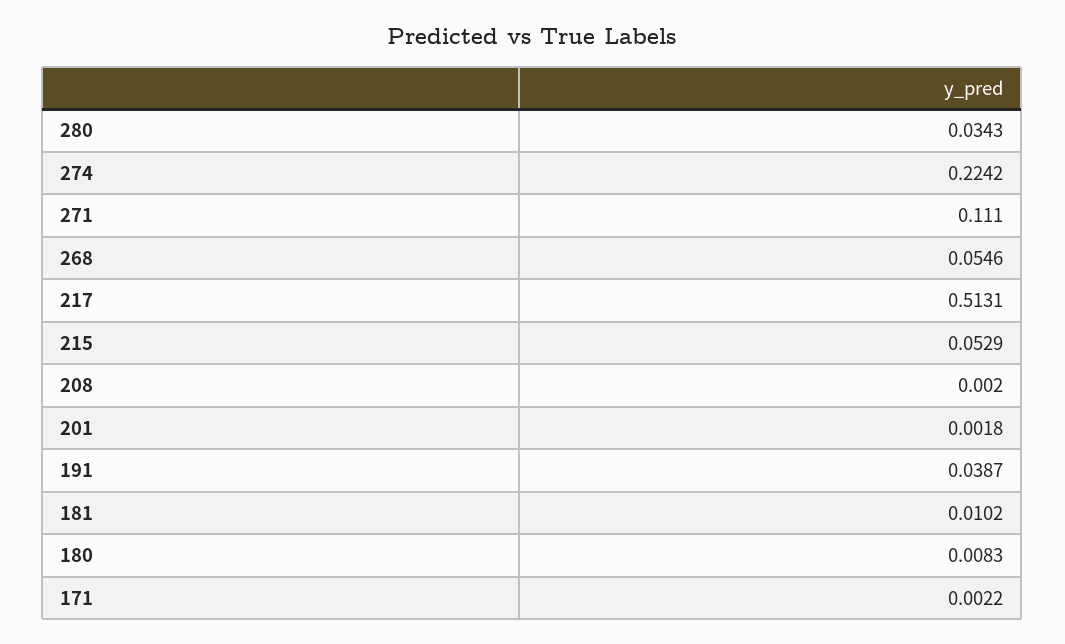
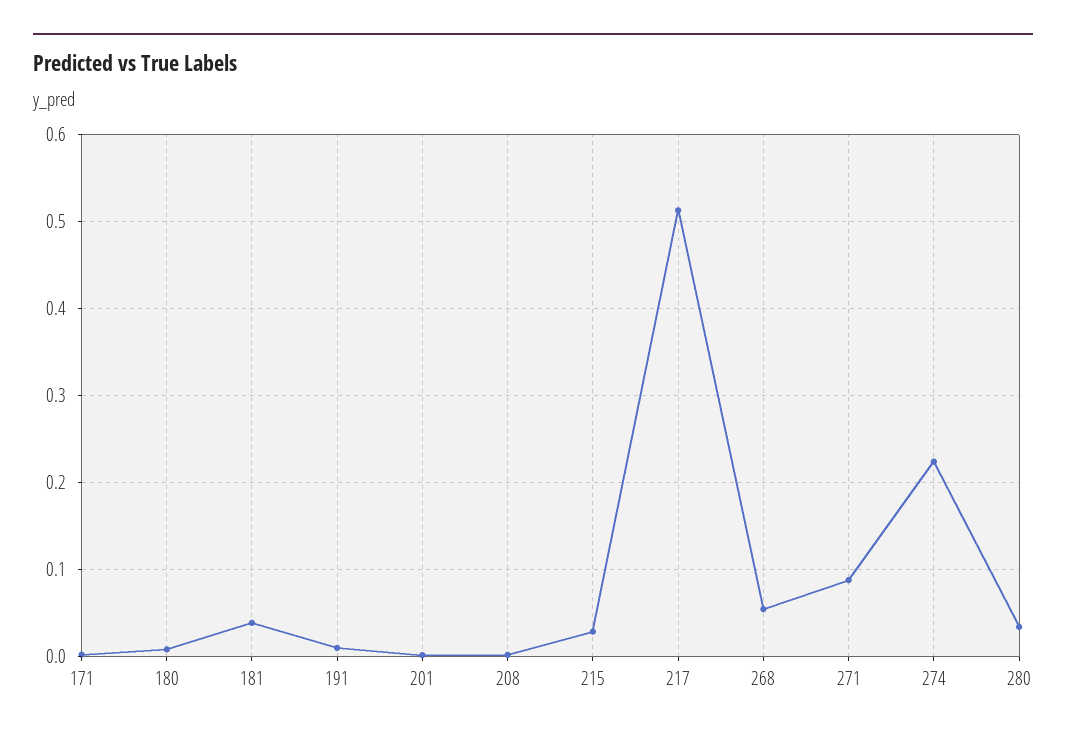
  {
    "280": 0.0343,
    "274": 0.2242,
-   "271": 0.111,
+   "271": 0.09,
    "268": 0.0546,
    "217": 0.5131,
-   "215": 0.0529,
+   "215": 0.03,
    "208": 0.002,
    "201": 0.0018,
-   "191": 0.0387,
+   "191": 0.01,
-   "181": 0.0102,
+   "181": 0.04,
    "180": 0.0083,
    "171": 0.0022
  }

